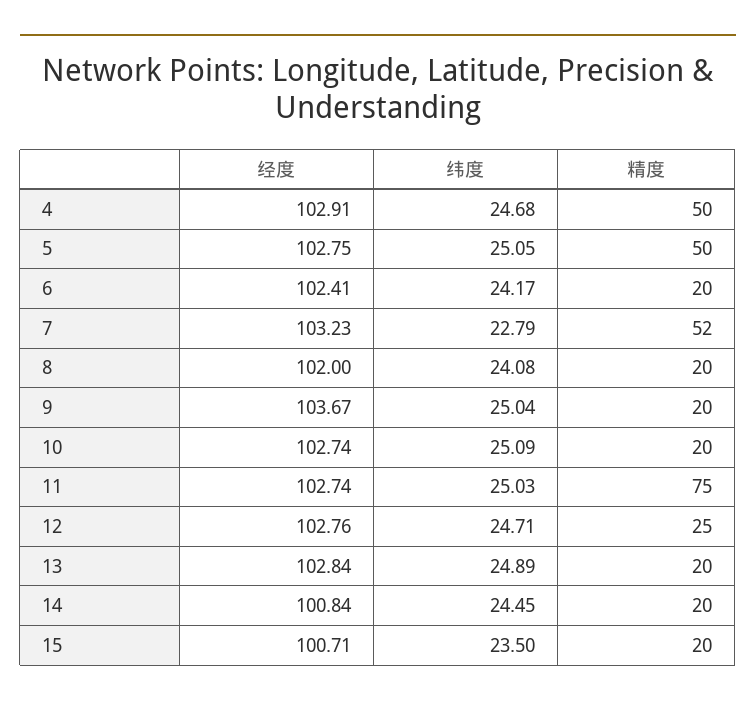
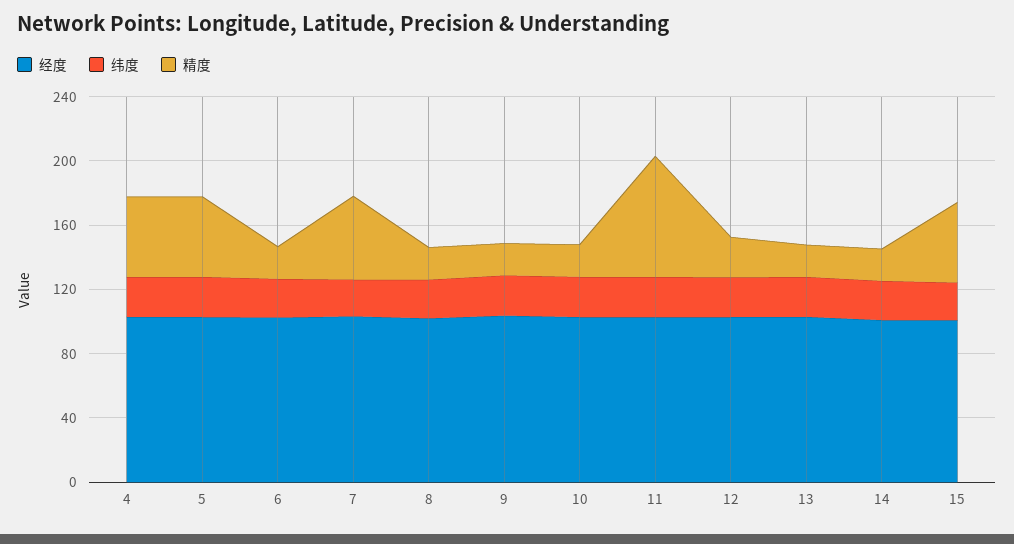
  {
    "经度": {
      "4": 102.91,
      "5": 102.75,
      "6": 102.41,
      "7": 103.23,
      "8": 102,
      "9": 103.67,
      "10": 102.74,
      "11": 102.74,
      "12": 102.76,
      "13": 102.84,
      "14": 100.84,
      "15": 100.71
    },
    "纬度": {
      "4": 24.68,
      "5": 25.05,
      "6": 24.17,
      "7": 22.79,
      "8": 24.08,
      "9": 25.04,
      "10": 25.09,
      "11": 25.03,
      "12": 24.71,
      "13": 24.89,
      "14": 24.45,
      "15": 23.5
    },
    "精度": {
      "4": 50,
      "5": 50,
      "6": 20,
      "7": 52,
      "8": 20,
      "9": 20,
      "10": 20,
      "11": 75,
      "12": 25,
      "13": 20,
      "14": 20,
-     "15": 20
+     "15": 50
    }
  }

